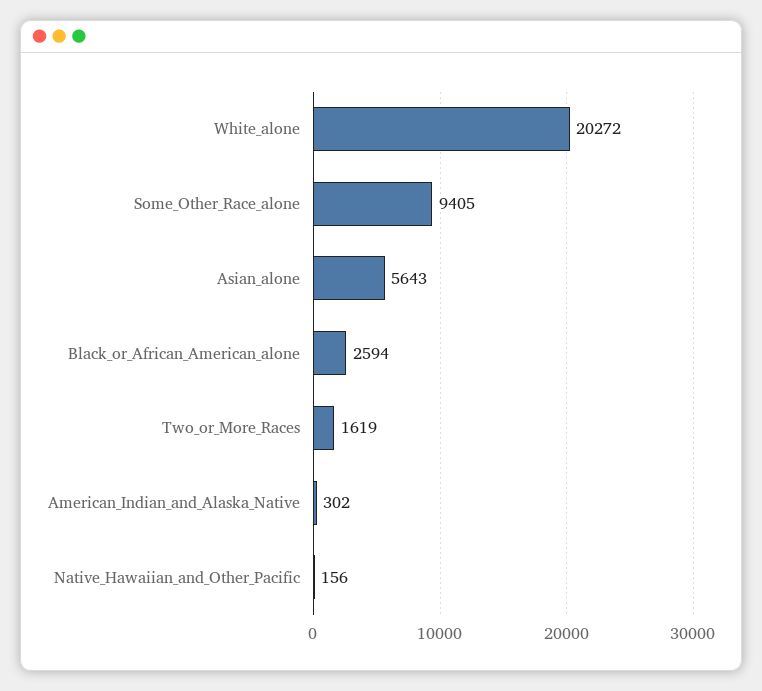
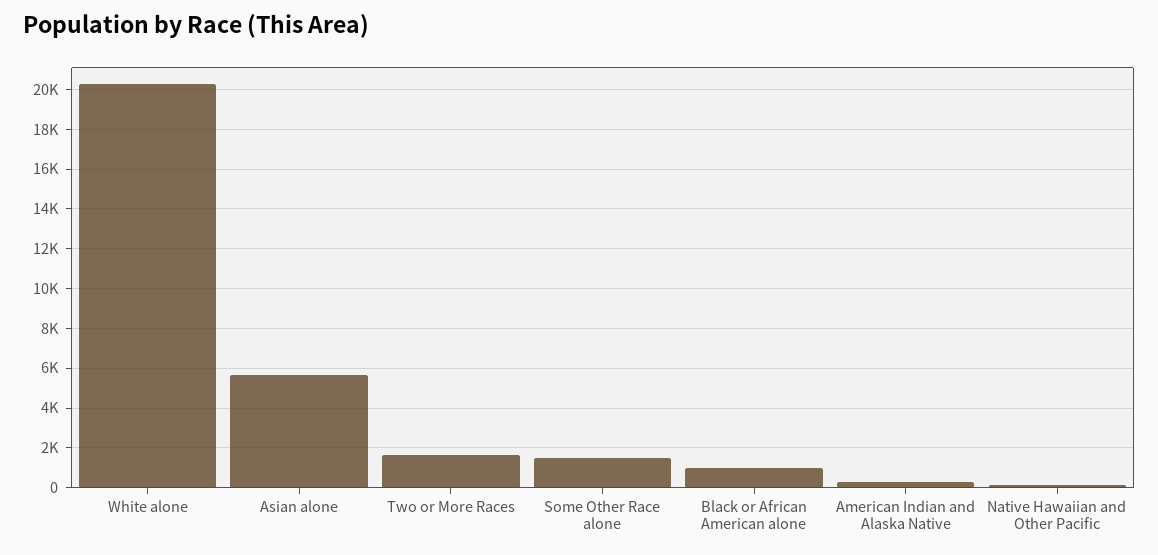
  {
    "White_alone": 20272,
-   "Some_Other_Race_alone": 9405,
+   "Some_Other_Race_alone": 1500,
    "Asian_alone": 5643,
-   "Black_or_African_American_alone": 2594,
+   "Black_or_African_American_alone": 1000,
    "Two_or_More_Races": 1619,
    "American_Indian_and_Alaska_Native": 302,
    "Native_Hawaiian_and_Other_Pacific": 156
  }

